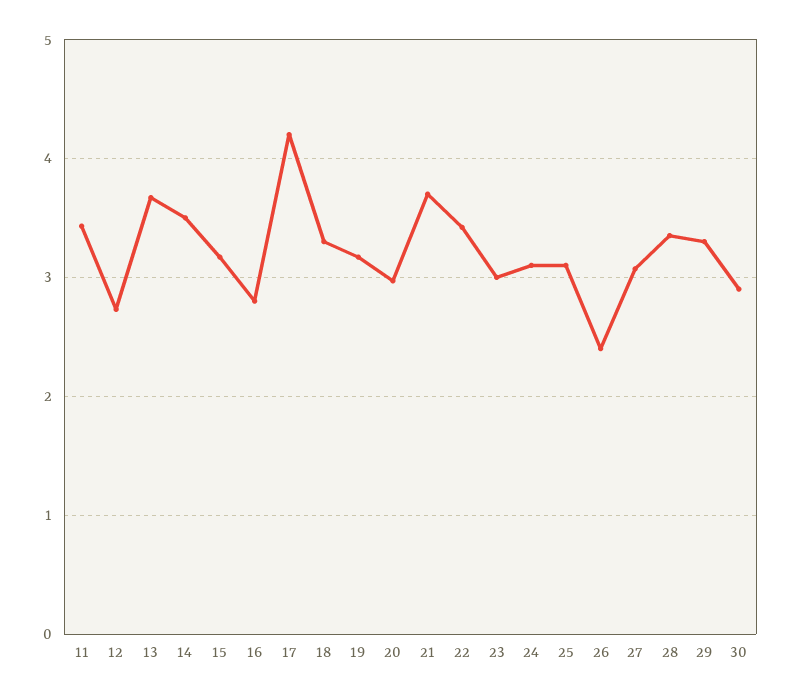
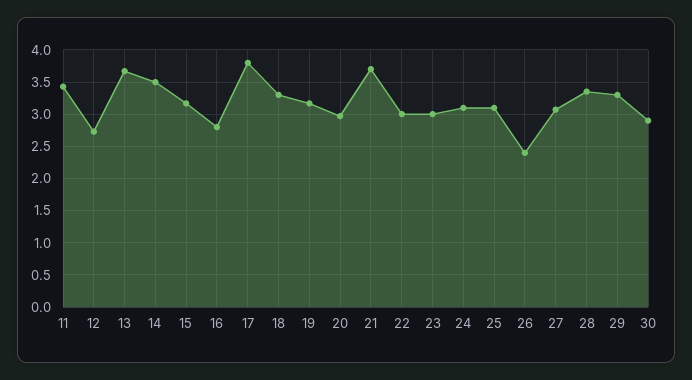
  {
    "11": 3.4,
    "12": 2.7,
    "13": 3.7,
    "14": 3.5,
    "15": 3.2,
    "16": 2.8,
-   "17": 4.2,
+   "17": 3.8,
    "18": 3.3,
    "19": 3.2,
    "20": 3,
    "21": 3.7,
-   "22": 3.4,
+   "22": 3,
    "23": 3,
    "24": 3.1,
    "25": 3.1,
    "26": 2.4,
    "27": 3.1,
    "28": 3.4,
    "29": 3.3,
    "30": 2.9
  }

